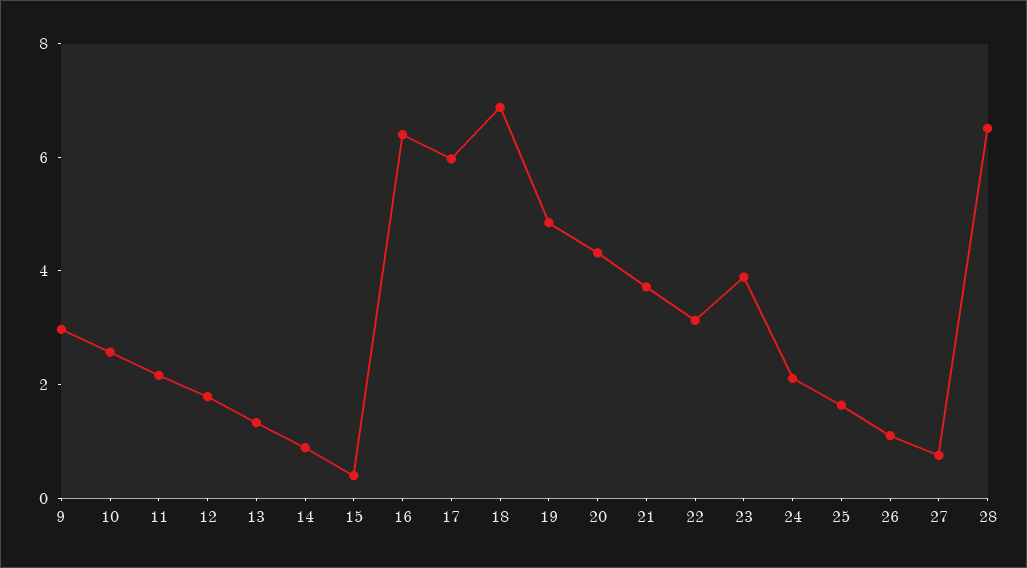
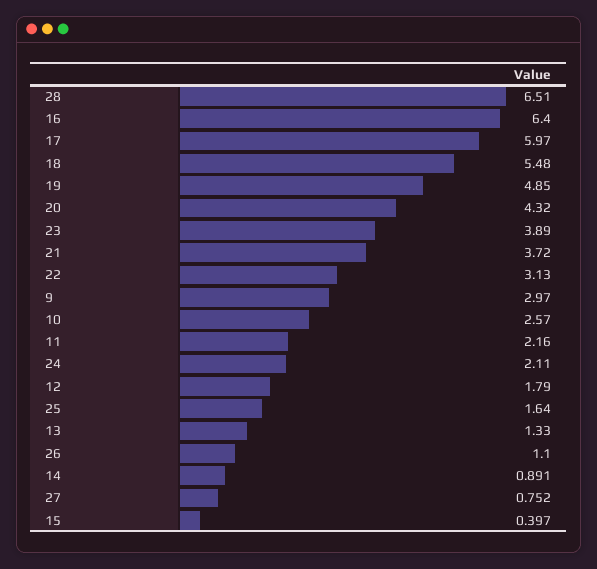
  {
    "9": 2.97,
    "10": 2.57,
    "11": 2.16,
    "12": 1.79,
    "13": 1.33,
    "14": 0.891,
    "15": 0.397,
    "16": 6.4,
    "17": 5.97,
-   "18": 7,
+   "18": 5.48,
    "19": 4.85,
    "20": 4.32,
    "21": 3.72,
    "22": 3.13,
    "23": 3.89,
    "24": 2.11,
    "25": 1.64,
    "26": 1.1,
    "27": 0.752,
    "28": 6.51
  }

